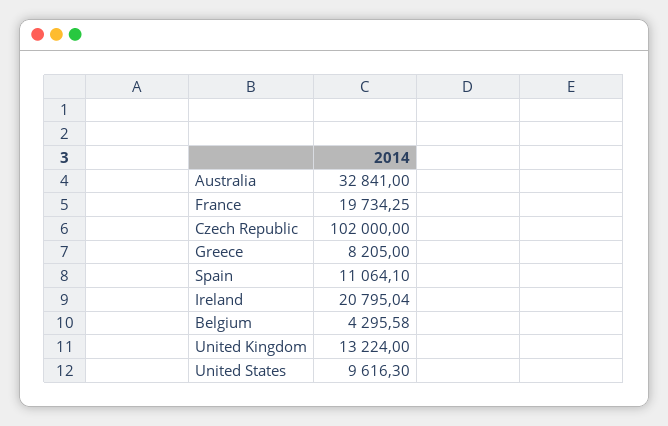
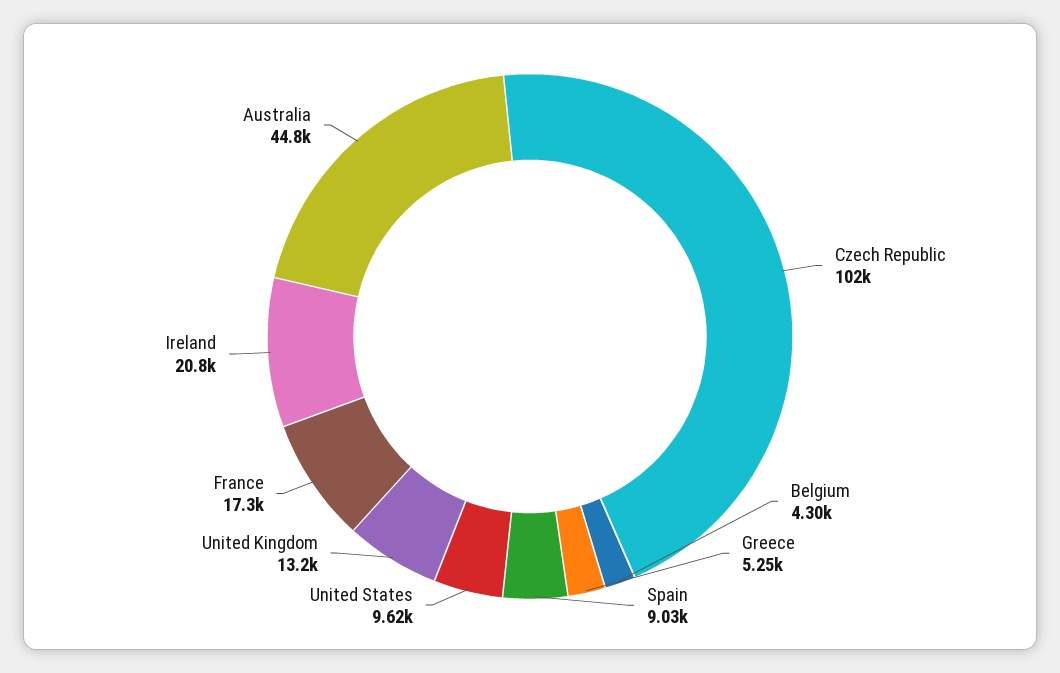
  {
-   "Australia": 32841,
+   "Australia": 44800,
-   "France": 19734.25,
+   "France": 17300,
    "Czech Republic": 102000,
-   "Greece": 8205,
+   "Greece": 5250,
-   "Spain": 11064.1,
+   "Spain": 9030,
    "Ireland": 20795.04,
    "Belgium": 4295.58,
    "United Kingdom": 13224,
    "United States": 9616.3
  }

